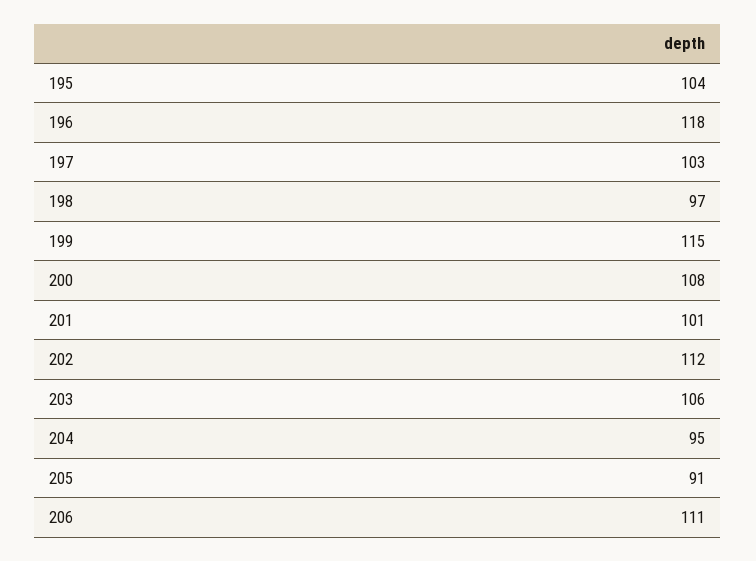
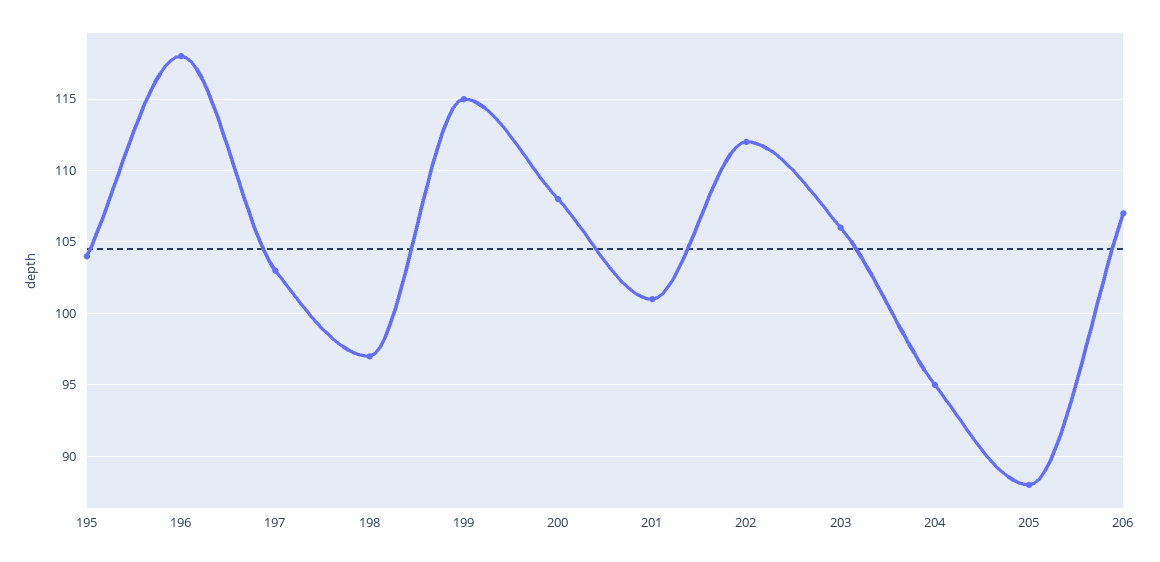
  {
    "195": 104,
    "196": 118,
    "197": 103,
    "198": 97,
    "199": 115,
    "200": 108,
    "201": 101,
    "202": 112,
    "203": 106,
    "204": 95,
-   "205": 91,
+   "205": 88,
-   "206": 111
+   "206": 107
  }

